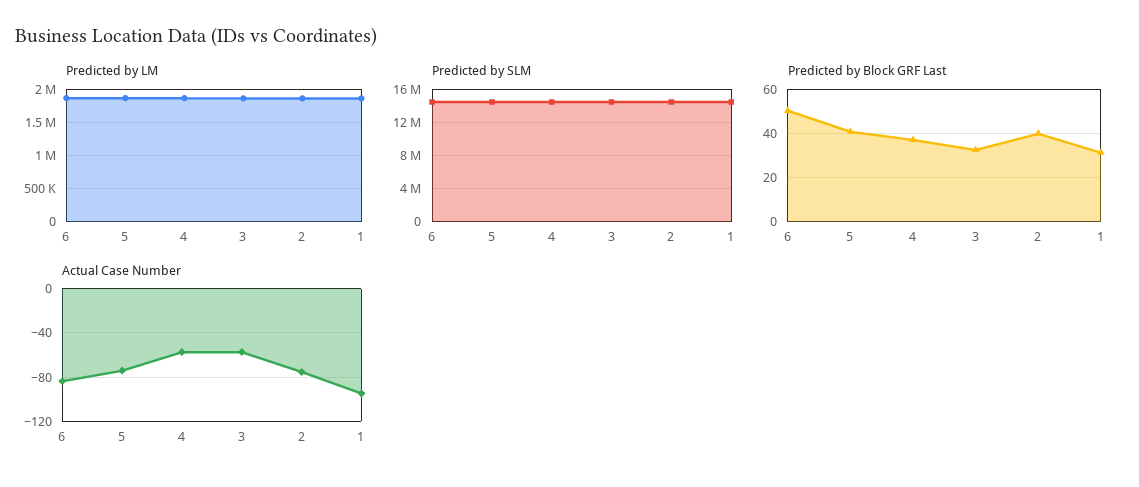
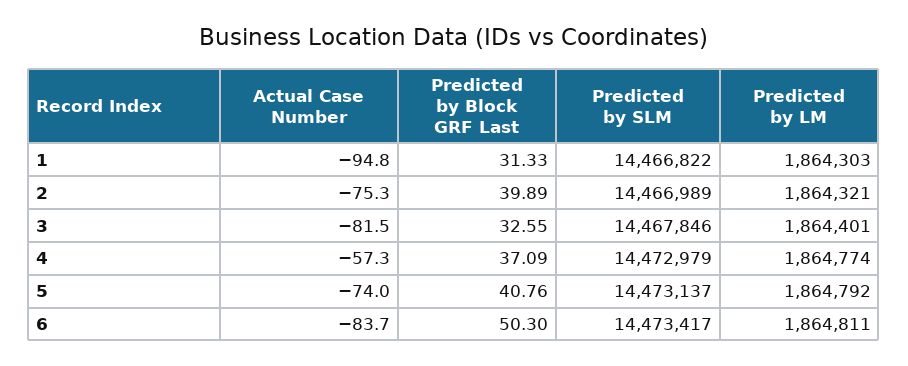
  {
    "Predicted by LM": {
      "6": 1864811,
      "5": 1864792,
      "4": 1864774,
      "3": 1864401,
      "2": 1864321,
      "1": 1864303
    },
    "Predicted by SLM": {
      "6": 14473417,
      "5": 14473137,
      "4": 14472979,
      "3": 14467846,
      "2": 14466989,
      "1": 14466822
    },
    "Predicted by Block GRF Last": {
      "6": 50.3,
      "5": 40.76,
      "4": 37.09,
      "3": 32.55,
      "2": 39.89,
      "1": 31.33
    },
    "Actual Case Number": {
      "6": -83.7,
      "5": -74,
      "4": -57.3,
-     "3": -60,
+     "3": -81.5,
      "2": -75.3,
      "1": -94.8
    }
  }

